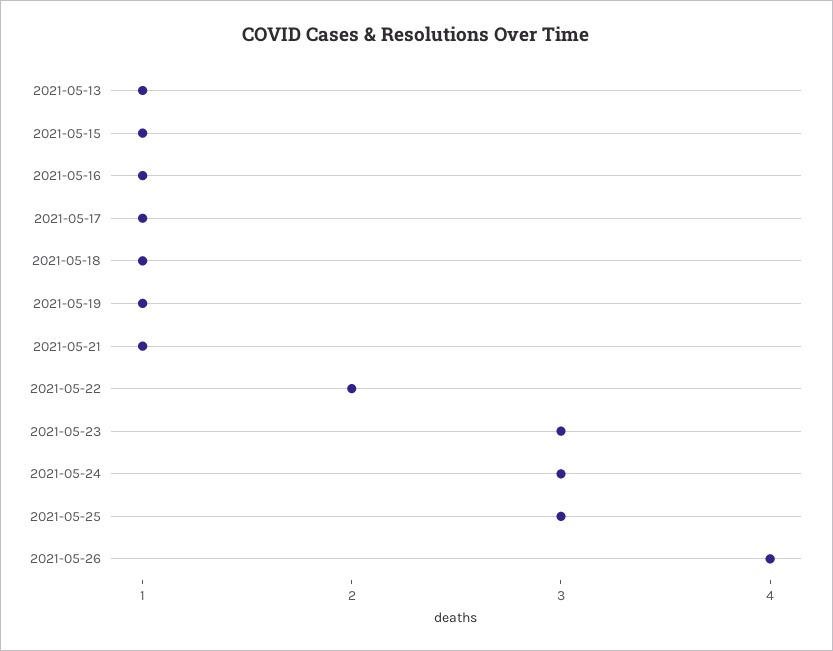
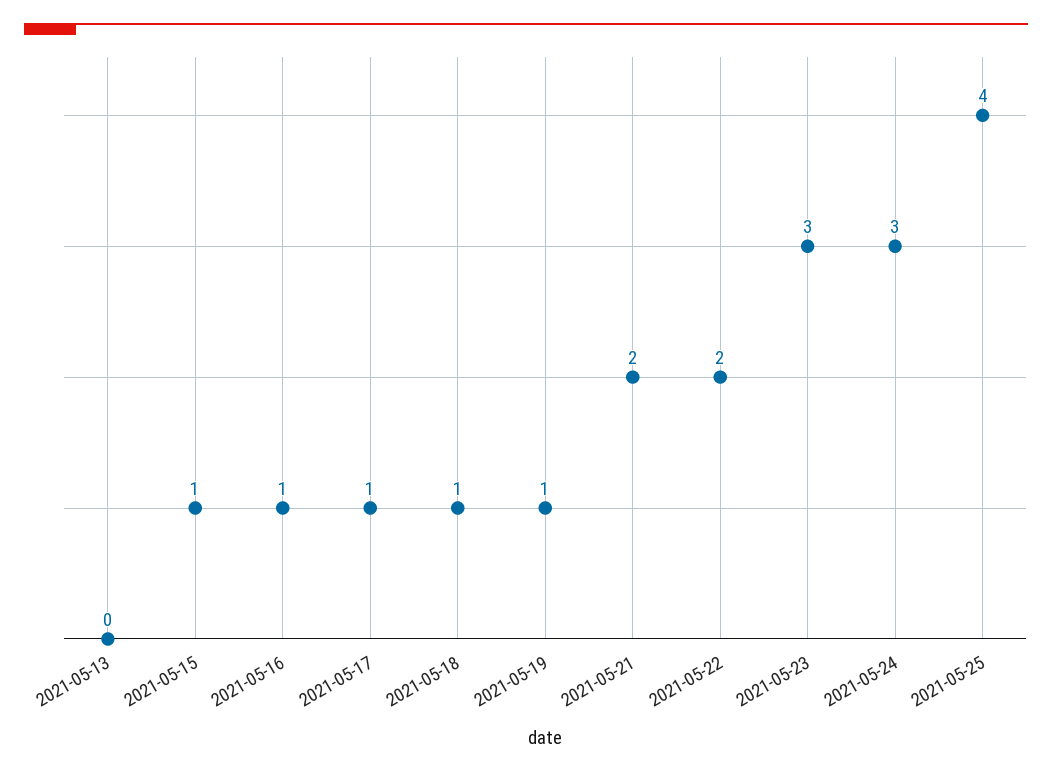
  {
-   "2021-05-13": 1,
+   "2021-05-13": 0,
    "2021-05-15": 1,
    "2021-05-16": 1,
    "2021-05-17": 1,
    "2021-05-18": 1,
    "2021-05-19": 1,
-   "2021-05-21": 1,
+   "2021-05-21": 2,
    "2021-05-22": 2,
    "2021-05-23": 3,
    "2021-05-24": 3,
-   "2021-05-25": 3,
+   "2021-05-25": 4
-   "2021-05-26": 4
  }

